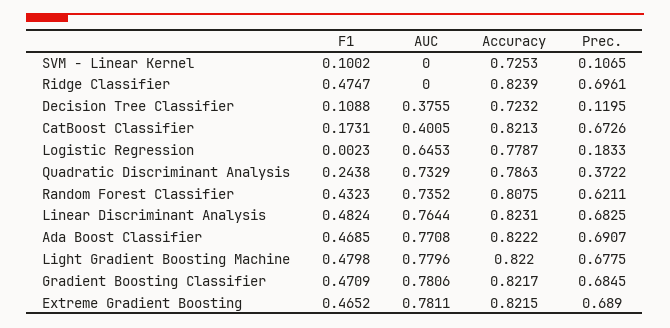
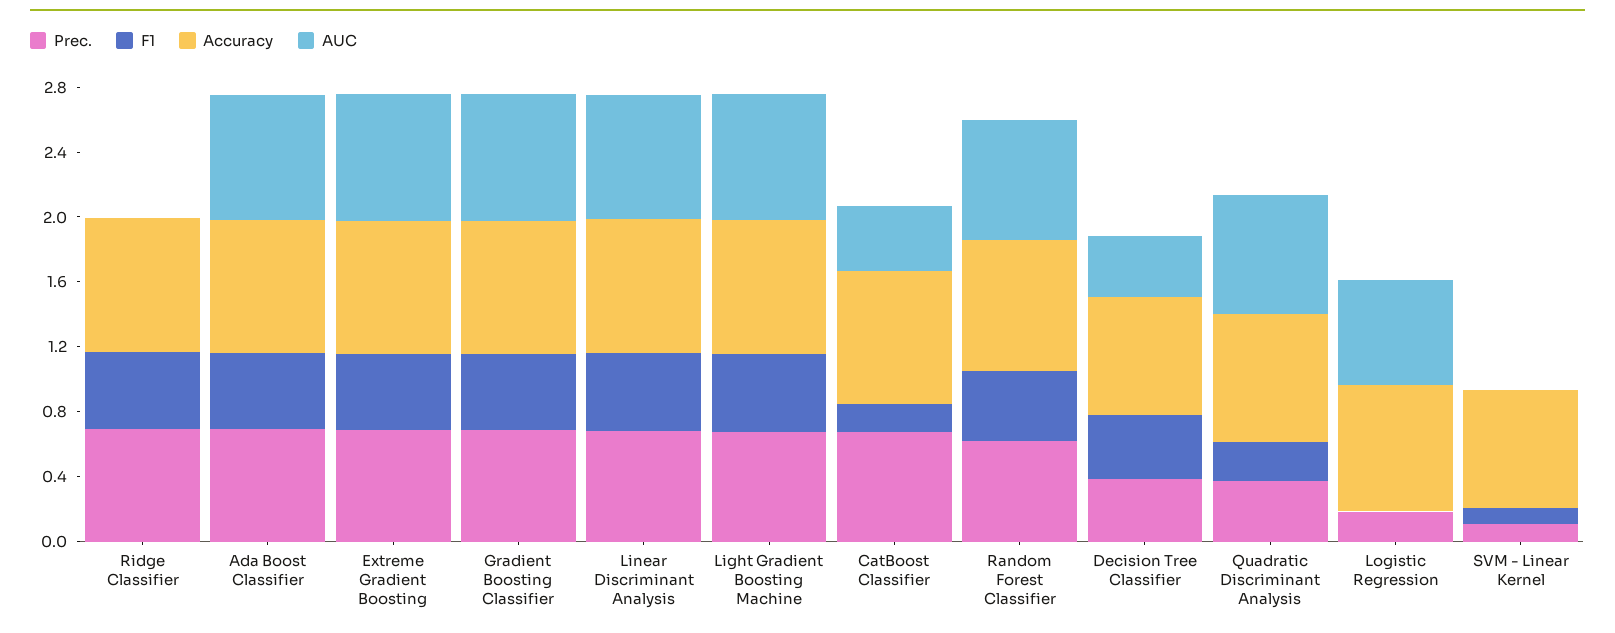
  {
    "F1": {
      "SVM - Linear Kernel": 0.1002,
      "Ridge Classifier": 0.4747,
-     "Decision Tree Classifier": 0.1088,
+     "Decision Tree Classifier": 0.4,
      "CatBoost Classifier": 0.1731,
      "Logistic Regression": 0.0023,
      "Quadratic Discriminant Analysis": 0.2438,
      "Random Forest Classifier": 0.4323,
      "Linear Discriminant Analysis": 0.4824,
      "Ada Boost Classifier": 0.4685,
      "Light Gradient Boosting Machine": 0.4798,
      "Gradient Boosting Classifier": 0.4709,
      "Extreme Gradient Boosting": 0.4652
    },
    "AUC": {
      "SVM - Linear Kernel": 0,
      "Ridge Classifier": 0,
      "Decision Tree Classifier": 0.3755,
      "CatBoost Classifier": 0.4005,
      "Logistic Regression": 0.6453,
      "Quadratic Discriminant Analysis": 0.7329,
      "Random Forest Classifier": 0.7352,
      "Linear Discriminant Analysis": 0.7644,
      "Ada Boost Classifier": 0.7708,
      "Light Gradient Boosting Machine": 0.7796,
      "Gradient Boosting Classifier": 0.7806,
      "Extreme Gradient Boosting": 0.7811
    },
    "Accuracy": {
      "SVM - Linear Kernel": 0.7253,
      "Ridge Classifier": 0.8239,
      "Decision Tree Classifier": 0.7232,
      "CatBoost Classifier": 0.8213,
      "Logistic Regression": 0.7787,
      "Quadratic Discriminant Analysis": 0.7863,
      "Random Forest Classifier": 0.8075,
      "Linear Discriminant Analysis": 0.8231,
      "Ada Boost Classifier": 0.8222,
      "Light Gradient Boosting Machine": 0.822,
      "Gradient Boosting Classifier": 0.8217,
      "Extreme Gradient Boosting": 0.8215
    },
    "Prec.": {
      "SVM - Linear Kernel": 0.1065,
      "Ridge Classifier": 0.6961,
-     "Decision Tree Classifier": 0.1195,
+     "Decision Tree Classifier": 0.4,
      "CatBoost Classifier": 0.6726,
      "Logistic Regression": 0.1833,
      "Quadratic Discriminant Analysis": 0.3722,
      "Random Forest Classifier": 0.6211,
      "Linear Discriminant Analysis": 0.6825,
      "Ada Boost Classifier": 0.6907,
      "Light Gradient Boosting Machine": 0.6775,
      "Gradient Boosting Classifier": 0.6845,
      "Extreme Gradient Boosting": 0.689
    }
  }

